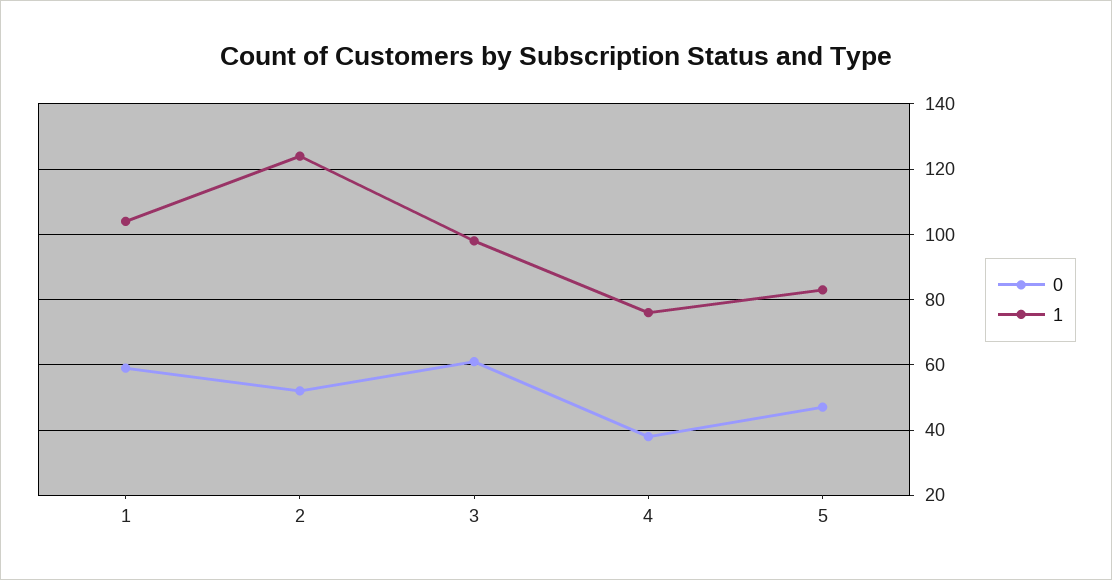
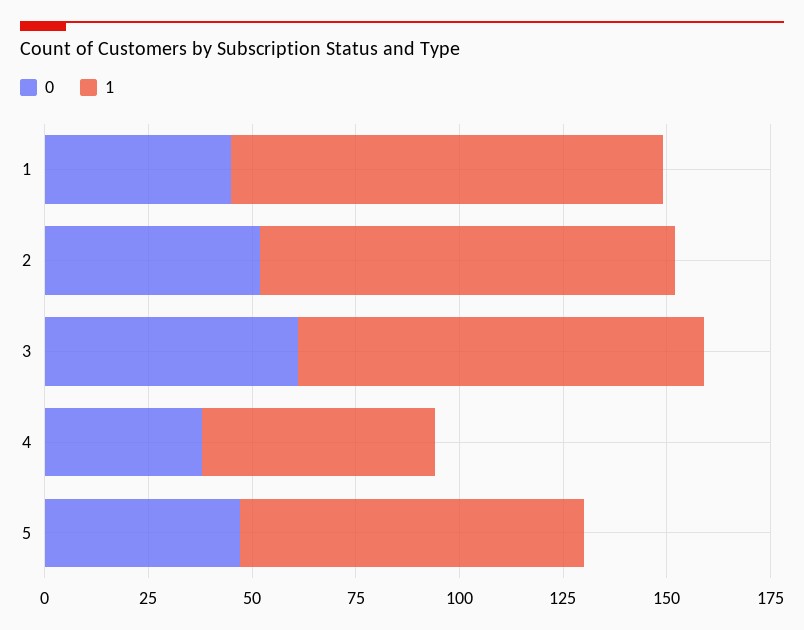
  {
    "0": {
-     "1": 60,
+     "1": 45,
      "2": 50,
      "3": 60,
      "4": 40,
      "5": 45
    },
    "1": {
      "1": 105,
-     "2": 125,
+     "2": 100,
      "3": 100,
-     "4": 75,
+     "4": 55,
      "5": 85
    }
  }

